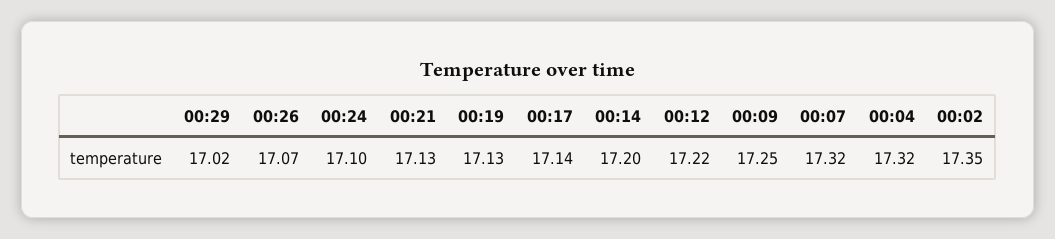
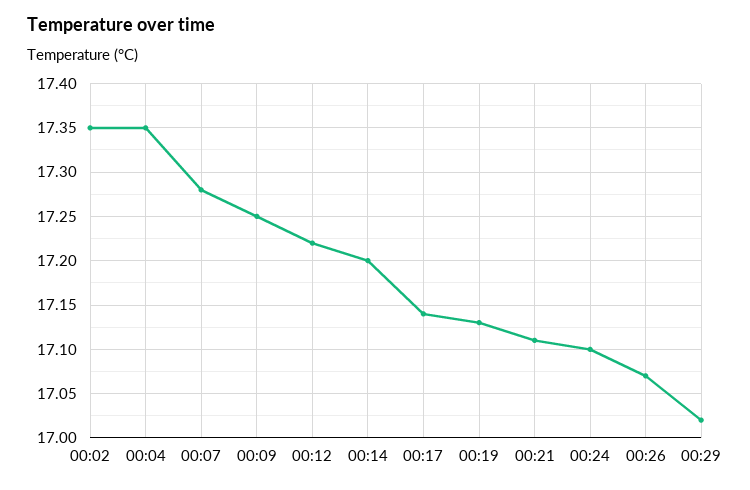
  {
    "00:29": 17.02,
    "00:26": 17.07,
    "00:24": 17.1,
-   "00:21": 17.13,
+   "00:21": 17.11,
    "00:19": 17.13,
    "00:17": 17.14,
    "00:14": 17.2,
    "00:12": 17.22,
    "00:09": 17.25,
-   "00:07": 17.32,
+   "00:07": 17.28,
-   "00:04": 17.32,
+   "00:04": 17.35,
    "00:02": 17.35
  }

